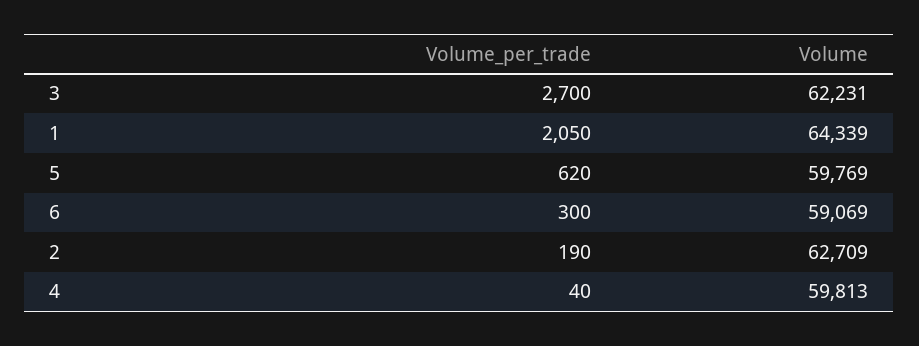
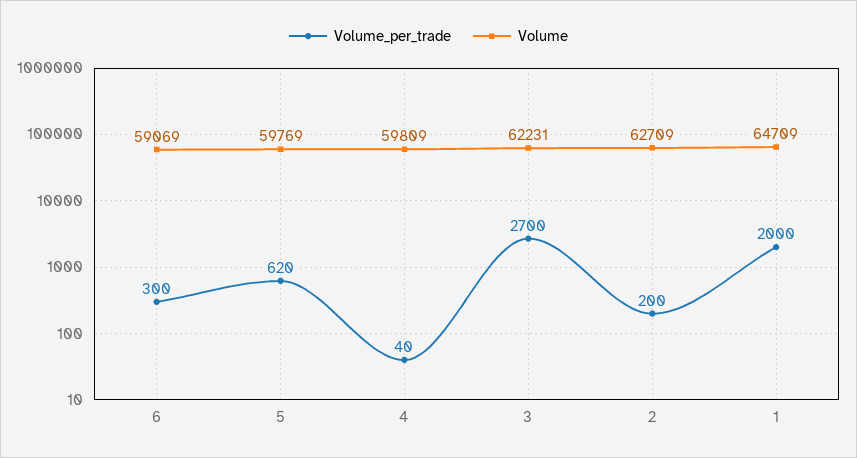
  {
    "Volume_per_trade": {
      "3": 2700,
-     "1": 2050,
+     "1": 2000,
      "5": 620,
      "6": 300,
-     "2": 190,
+     "2": 200,
      "4": 40
    },
    "Volume": {
      "3": 62231,
-     "1": 64339,
+     "1": 64709,
      "5": 59769,
      "6": 59069,
      "2": 62709,
-     "4": 59813
+     "4": 59809
    }
  }

